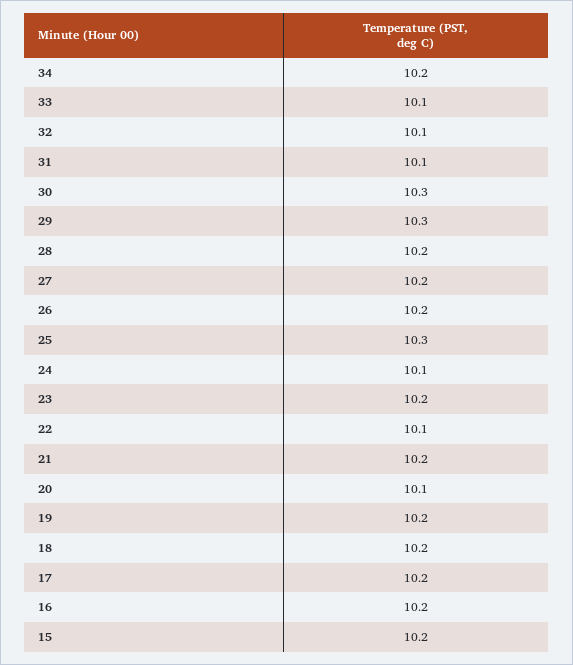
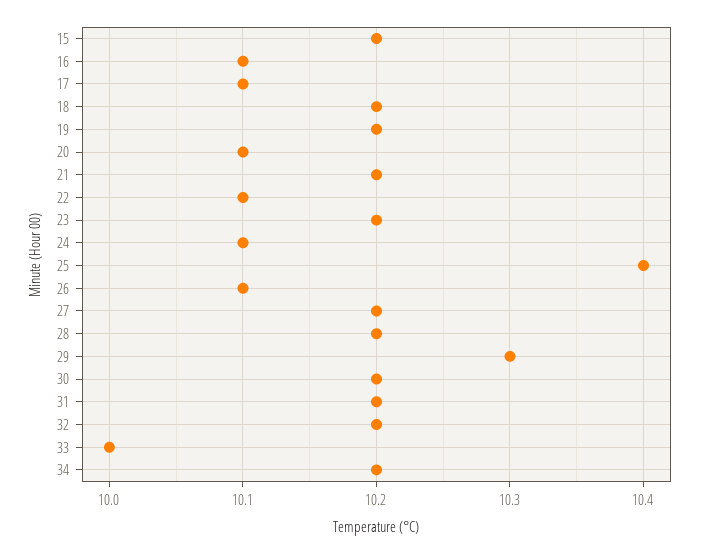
  {
    "34": 10.2,
-   "33": 10.1,
+   "33": 10,
-   "32": 10.1,
+   "32": 10.2,
-   "31": 10.1,
+   "31": 10.2,
-   "30": 10.3,
+   "30": 10.2,
    "29": 10.3,
    "28": 10.2,
    "27": 10.2,
-   "26": 10.2,
+   "26": 10.1,
-   "25": 10.3,
+   "25": 10.4,
    "24": 10.1,
    "23": 10.2,
    "22": 10.1,
    "21": 10.2,
    "20": 10.1,
    "19": 10.2,
    "18": 10.2,
-   "17": 10.2,
+   "17": 10.1,
-   "16": 10.2,
+   "16": 10.1,
    "15": 10.2
  }

